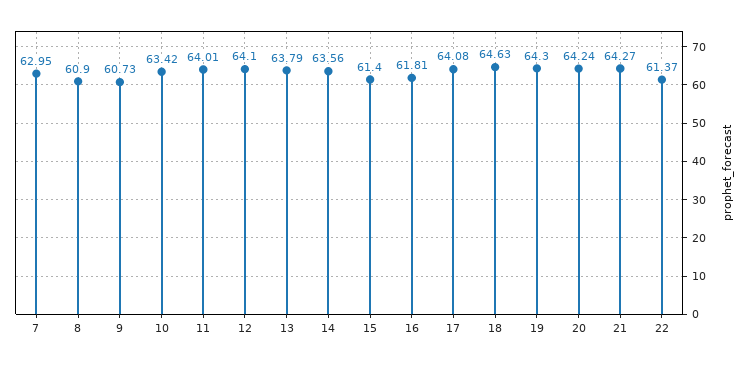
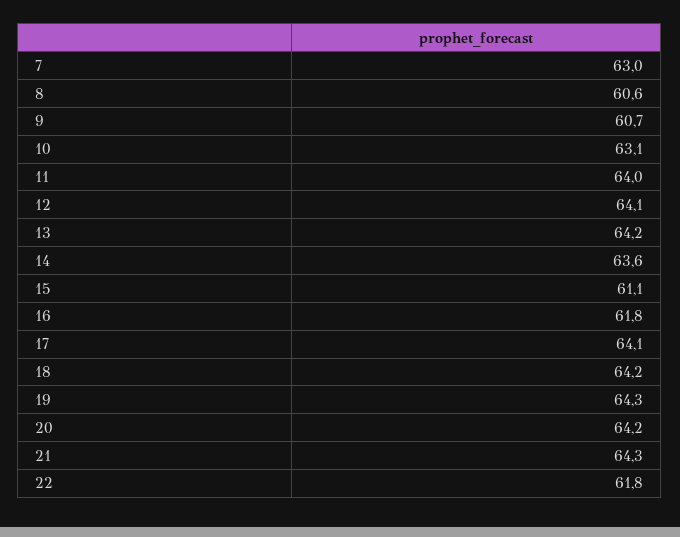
  {
    "7": 62.95,
-   "8": 60.9,
+   "8": 60.6,
    "9": 60.73,
-   "10": 63.42,
+   "10": 63.1,
    "11": 64.01,
    "12": 64.1,
-   "13": 63.79,
+   "13": 64.2,
    "14": 63.56,
-   "15": 61.4,
+   "15": 61.1,
    "16": 61.81,
    "17": 64.08,
-   "18": 64.63,
+   "18": 64.2,
    "19": 64.3,
    "20": 64.24,
    "21": 64.27,
-   "22": 61.37
+   "22": 61.8
  }

